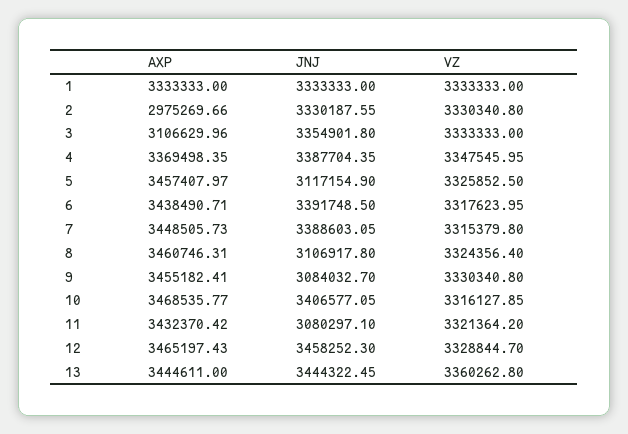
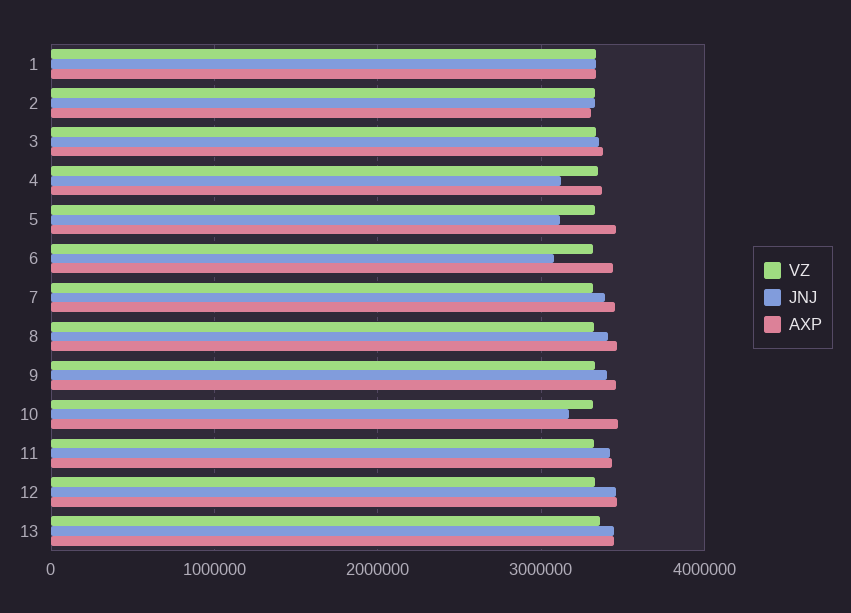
  {
    "AXP": {
      "1": 3333333,
-     "2": 2975269.66,
+     "2": 3300000,
-     "3": 3106629.96,
+     "3": 3400000,
      "4": 3369498.35,
      "5": 3457407.97,
      "6": 3438490.71,
      "7": 3448505.73,
      "8": 3460746.31,
      "9": 3455182.41,
      "10": 3468535.77,
      "11": 3432370.42,
      "12": 3465197.43,
      "13": 3444611
    },
    "JNJ": {
      "1": 3333333,
      "2": 3330187.55,
      "3": 3354901.8,
-     "4": 3387704.35,
+     "4": 3100000,
      "5": 3117154.9,
-     "6": 3391748.5,
+     "6": 3100000,
      "7": 3388603.05,
-     "8": 3106917.8,
+     "8": 3400000,
-     "9": 3084032.7,
+     "9": 3400000,
-     "10": 3406577.05,
+     "10": 3200000,
-     "11": 3080297.1,
+     "11": 3400000,
      "12": 3458252.3,
      "13": 3444322.45
    },
    "VZ": {
      "1": 3333333,
      "2": 3330340.8,
      "3": 3333333,
      "4": 3347545.95,
      "5": 3325852.5,
      "6": 3317623.95,
      "7": 3315379.8,
      "8": 3324356.4,
      "9": 3330340.8,
      "10": 3316127.85,
      "11": 3321364.2,
      "12": 3328844.7,
      "13": 3360262.8
    }
  }

